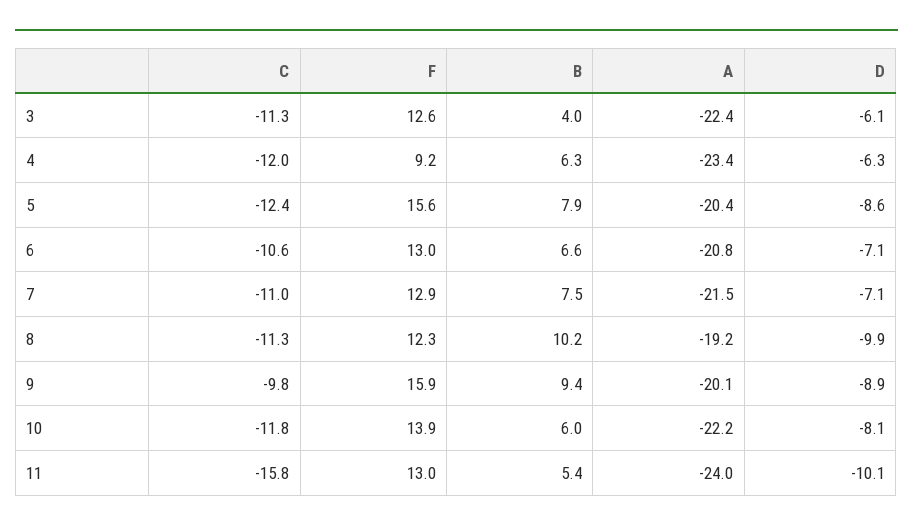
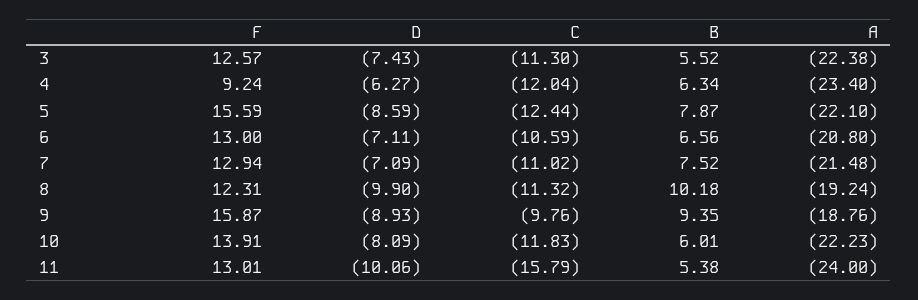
  {
    "C": {
      "3": -11.3,
      "4": -12.04,
      "5": -12.44,
      "6": -10.59,
      "7": -11.02,
      "8": -11.32,
      "9": -9.76,
      "10": -11.83,
      "11": -15.79
    },
    "F": {
      "3": 12.57,
      "4": 9.24,
      "5": 15.59,
      "6": 13,
      "7": 12.94,
      "8": 12.31,
      "9": 15.87,
      "10": 13.91,
      "11": 13.01
    },
    "B": {
-     "3": 4,
+     "3": 5.52,
      "4": 6.34,
      "5": 7.87,
      "6": 6.56,
      "7": 7.52,
      "8": 10.18,
      "9": 9.35,
      "10": 6.01,
      "11": 5.38
    },
    "A": {
      "3": -22.38,
      "4": -23.4,
-     "5": -20.4,
+     "5": -22.1,
      "6": -20.8,
      "7": -21.48,
      "8": -19.24,
-     "9": -20.1,
+     "9": -18.76,
      "10": -22.23,
      "11": -24
    },
    "D": {
-     "3": -6.1,
+     "3": -7.43,
      "4": -6.27,
      "5": -8.59,
      "6": -7.11,
      "7": -7.09,
      "8": -9.9,
      "9": -8.93,
      "10": -8.09,
      "11": -10.06
    }
  }

